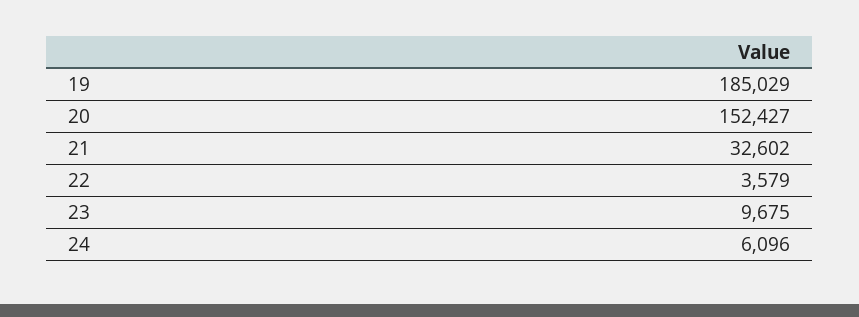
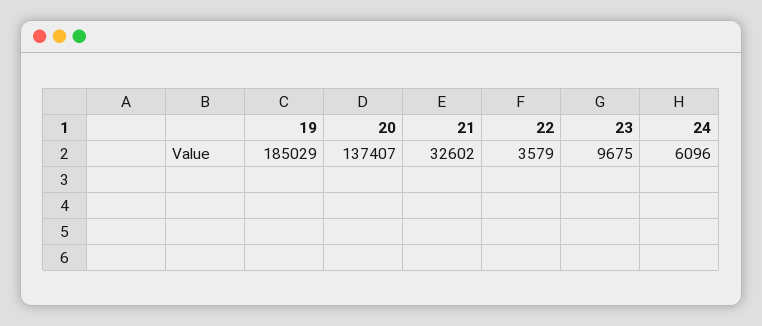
  {
    "19": 185029,
-   "20": 152427,
+   "20": 137407,
    "21": 32602,
    "22": 3579,
    "23": 9675,
    "24": 6096
  }

